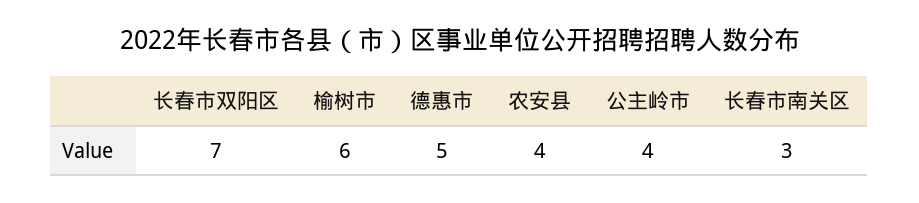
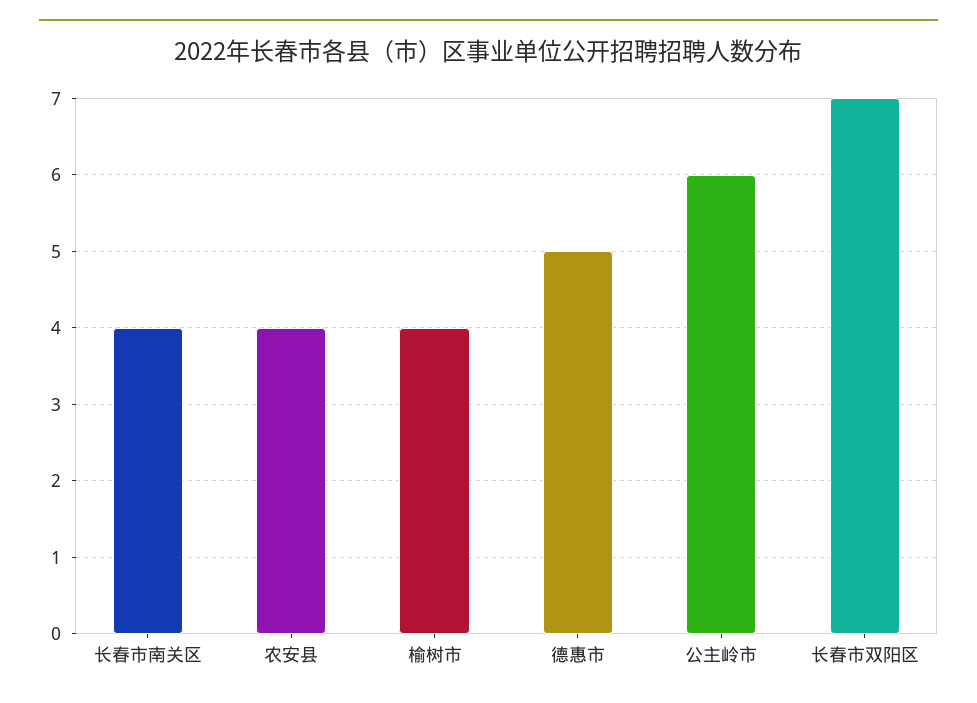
  {
    "长春市双阳区": 7,
-   "榆树市": 6,
+   "榆树市": 4,
    "德惠市": 5,
    "农安县": 4,
-   "公主岭市": 4,
+   "公主岭市": 6,
-   "长春市南关区": 3
+   "长春市南关区": 4
  }

